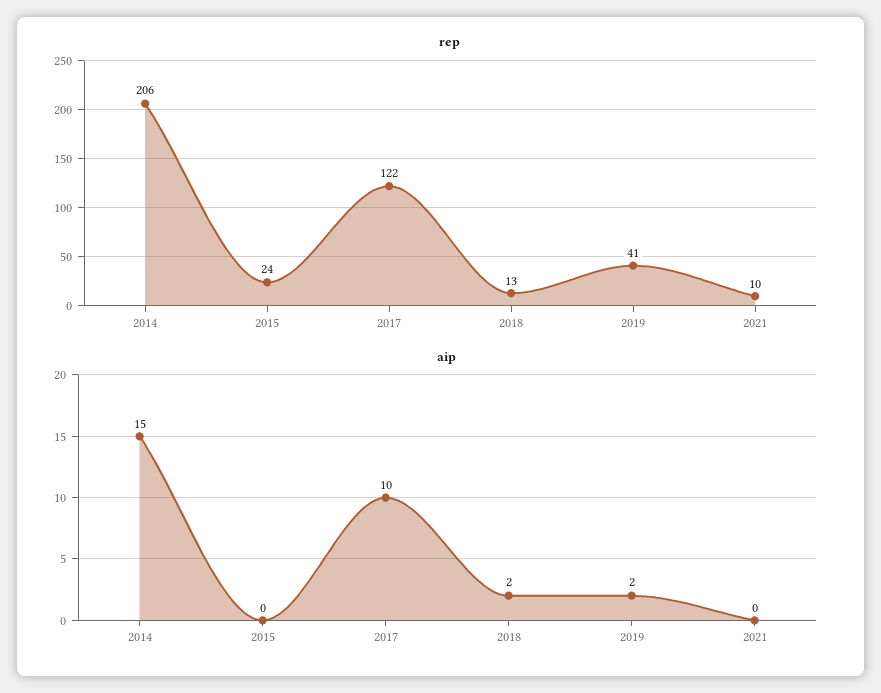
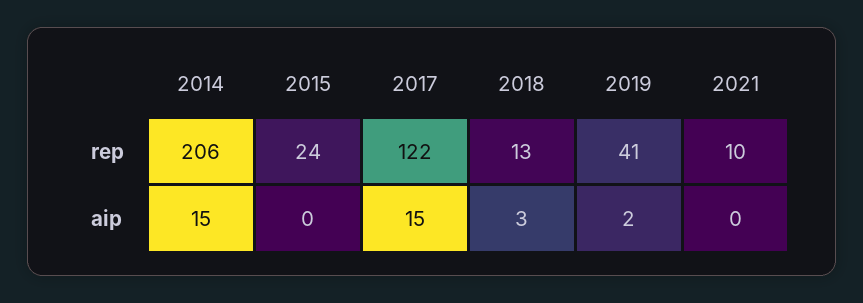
  {
    "rep": {
      "2014": 206,
      "2015": 24,
      "2017": 122,
      "2018": 13,
      "2019": 41,
      "2021": 10
    },
    "aip": {
      "2014": 15,
      "2015": 0,
-     "2017": 10,
+     "2017": 15,
-     "2018": 2,
+     "2018": 3,
      "2019": 2,
      "2021": 0
    }
  }

